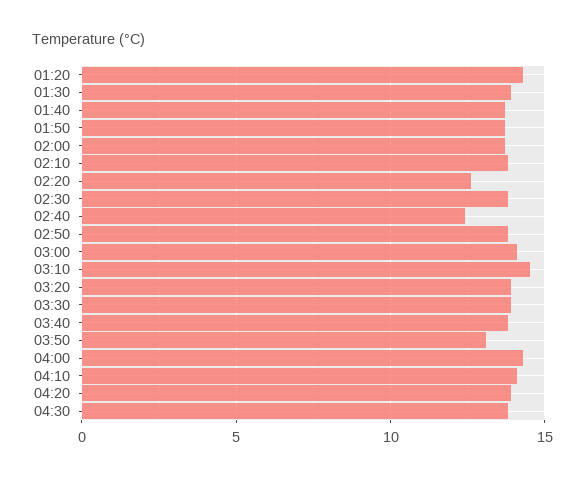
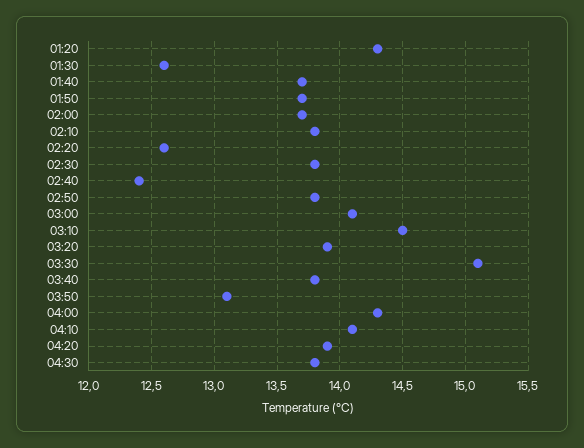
  {
    "01:20": 14.3,
-   "01:30": 14,
+   "01:30": 12.6,
    "01:40": 13.7,
    "01:50": 13.7,
    "02:00": 13.7,
    "02:10": 13.8,
    "02:20": 12.6,
    "02:30": 13.8,
    "02:40": 12.4,
    "02:50": 13.8,
    "03:00": 14.1,
    "03:10": 14.5,
    "03:20": 13.9,
-   "03:30": 14,
+   "03:30": 15.1,
    "03:40": 13.8,
    "03:50": 13.1,
    "04:00": 14.3,
    "04:10": 14.1,
    "04:20": 13.9,
    "04:30": 13.8
  }

